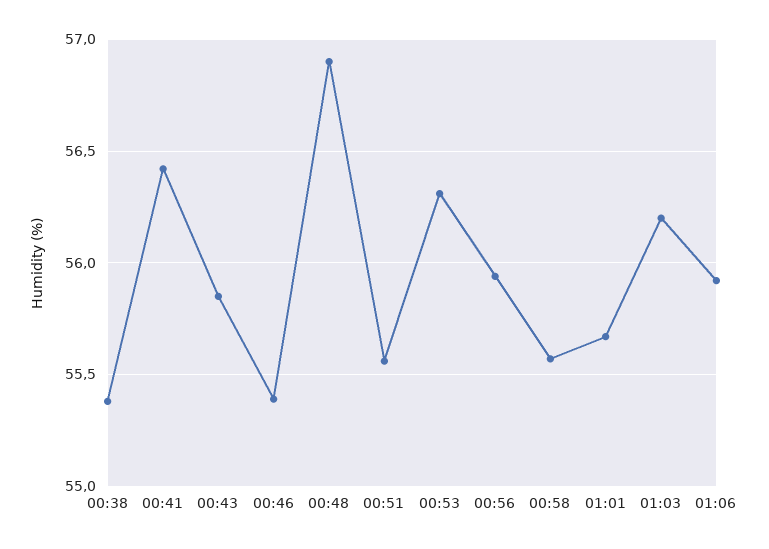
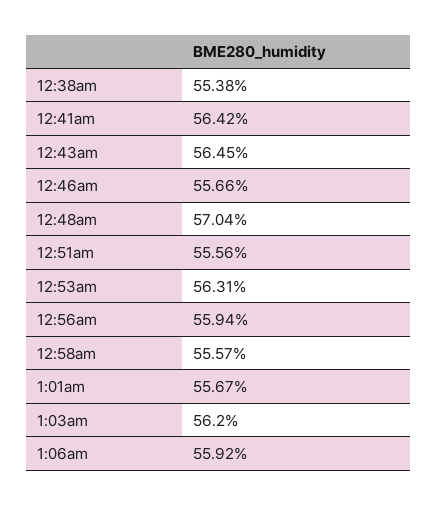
  {
    "00:38": 55.38,
    "00:41": 56.42,
-   "00:43": 55.85,
+   "00:43": 56.45,
-   "00:46": 55.4,
+   "00:46": 55.66,
-   "00:48": 56.9,
+   "00:48": 57.04,
    "00:51": 55.56,
    "00:53": 56.31,
    "00:56": 55.94,
    "00:58": 55.57,
    "01:01": 55.67,
    "01:03": 56.2,
    "01:06": 55.92
  }

